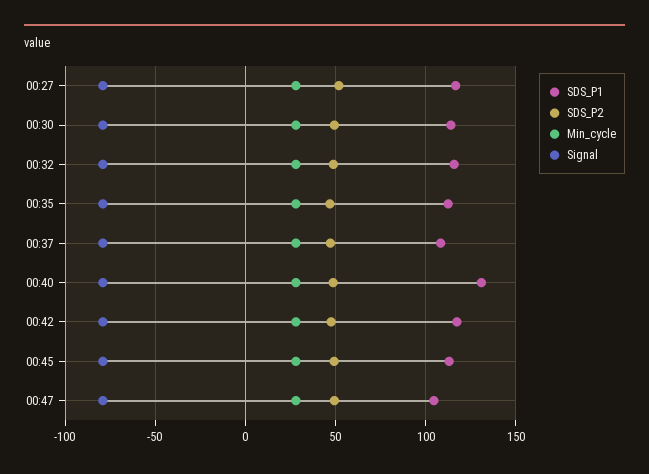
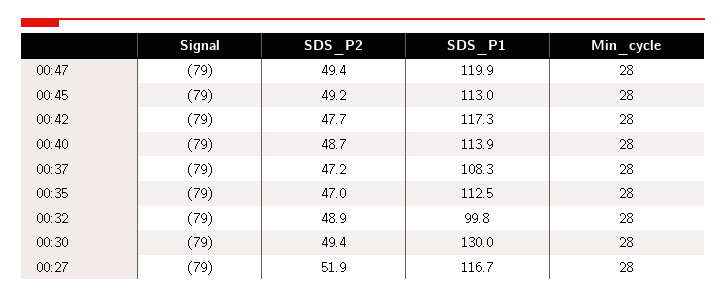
  {
    "SDS_P1": {
      "00:27": 116.7,
-     "00:30": 115,
+     "00:30": 130,
-     "00:32": 115,
+     "00:32": 99.8,
      "00:35": 112.5,
      "00:37": 108.3,
-     "00:40": 130,
+     "00:40": 113.9,
      "00:42": 117.3,
      "00:45": 113,
-     "00:47": 105
+     "00:47": 119.9
    },
    "SDS_P2": {
      "00:27": 51.9,
      "00:30": 49.4,
      "00:32": 48.9,
      "00:35": 47,
      "00:37": 47.2,
      "00:40": 48.7,
      "00:42": 47.7,
      "00:45": 49.2,
      "00:47": 49.4
    },
    "Min_cycle": {
      "00:27": 28,
      "00:30": 28,
      "00:32": 28,
      "00:35": 28,
      "00:37": 28,
      "00:40": 28,
      "00:42": 28,
      "00:45": 28,
      "00:47": 28
    },
    "Signal": {
      "00:27": -79,
      "00:30": -79,
      "00:32": -79,
      "00:35": -79,
      "00:37": -79,
      "00:40": -79,
      "00:42": -79,
      "00:45": -79,
      "00:47": -79
    }
  }

